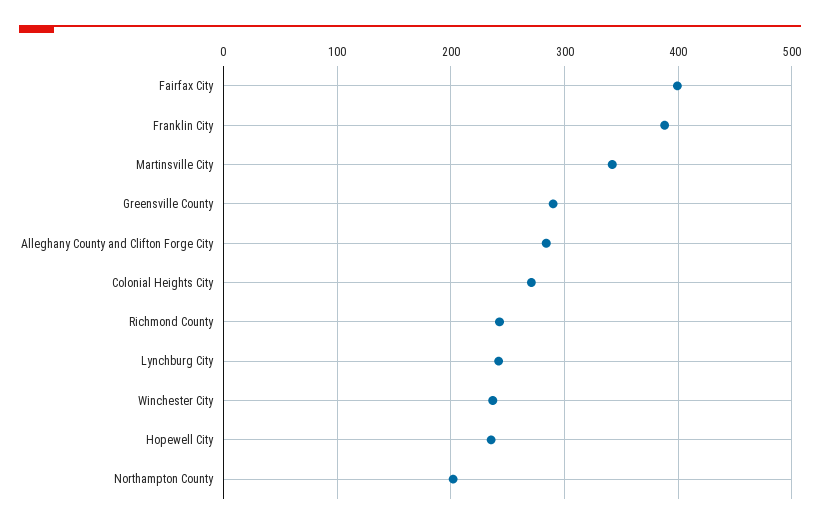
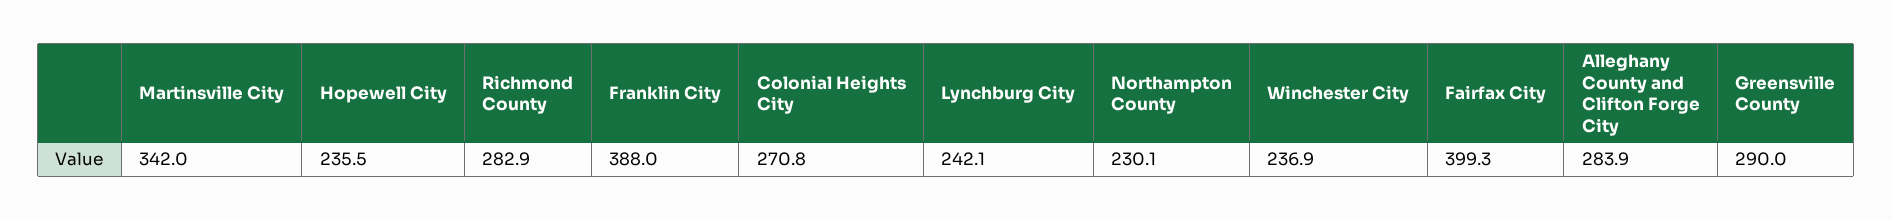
  {
    "Fairfax City": 399.3,
    "Franklin City": 388,
    "Martinsville City": 342,
    "Greensville County": 290,
    "Alleghany County and Clifton Forge City": 283.9,
    "Colonial Heights City": 270.8,
-   "Richmond County": 240,
+   "Richmond County": 282.9,
    "Lynchburg City": 242.1,
    "Winchester City": 236.9,
    "Hopewell City": 235.5,
-   "Northampton County": 200
+   "Northampton County": 230.1
  }

